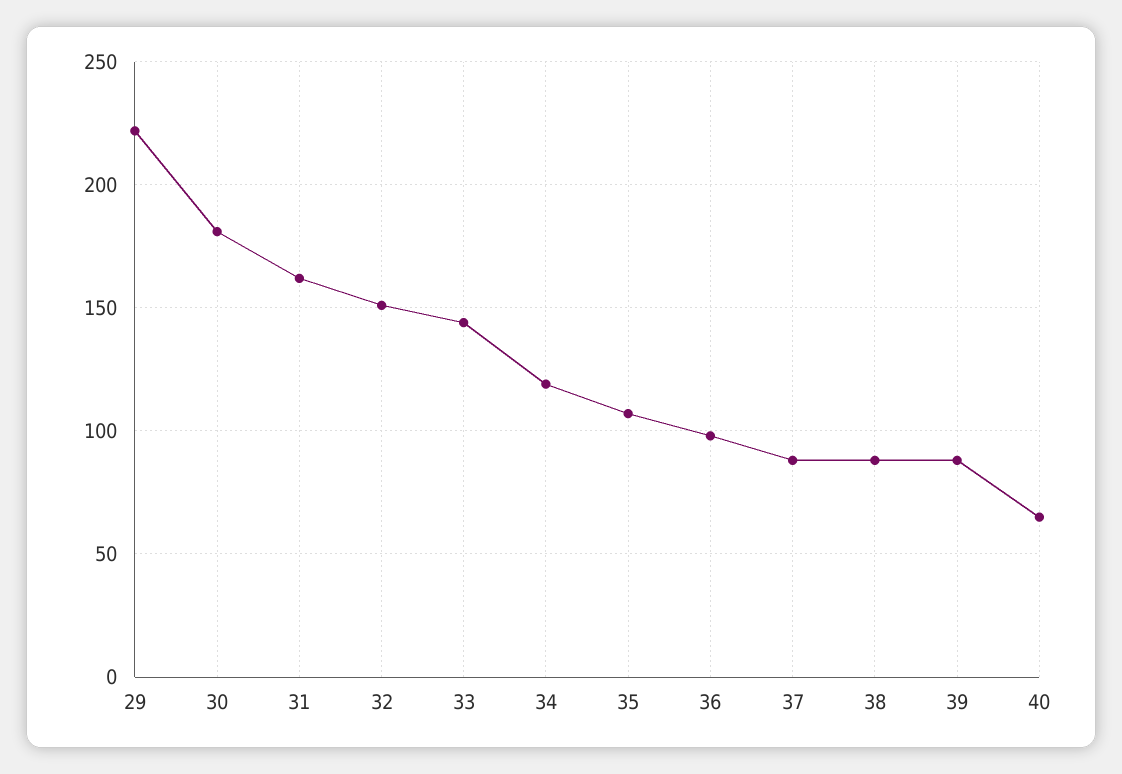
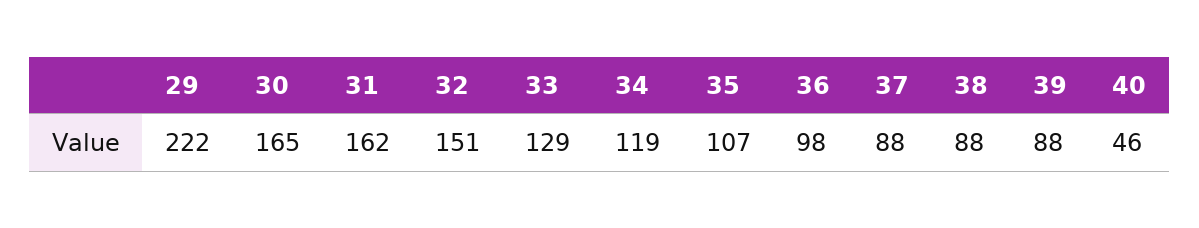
  {
    "29": 222,
-   "30": 180,
+   "30": 165,
    "31": 162,
    "32": 151,
-   "33": 145,
+   "33": 129,
    "34": 119,
    "35": 107,
    "36": 98,
    "37": 88,
    "38": 88,
    "39": 88,
-   "40": 65
+   "40": 46
  }

